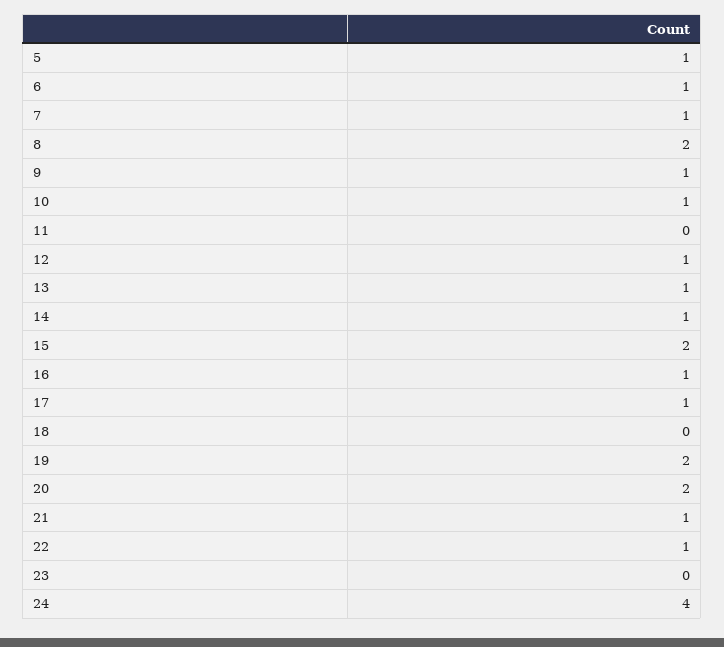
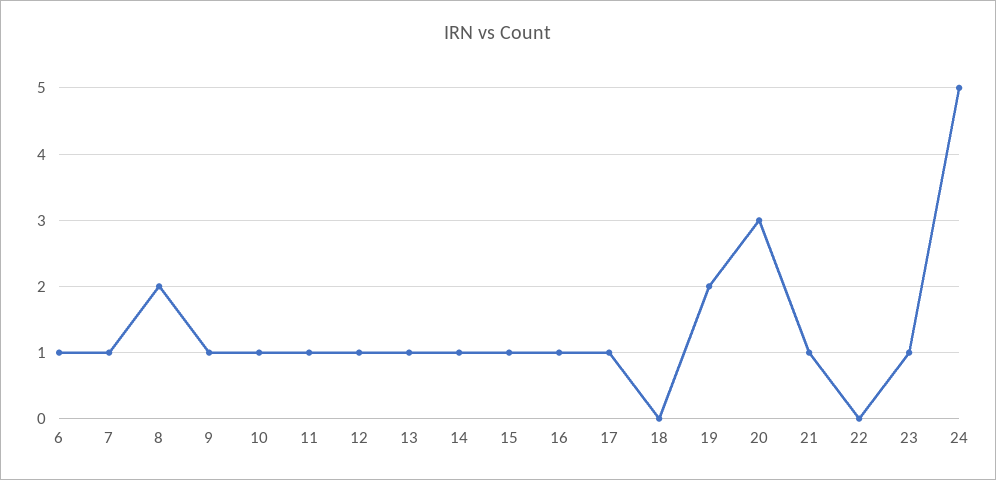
  {
-   "5": 1,
    "6": 1,
    "7": 1,
    "8": 2,
    "9": 1,
    "10": 1,
-   "11": 0,
+   "11": 1,
    "12": 1,
    "13": 1,
    "14": 1,
-   "15": 2,
+   "15": 1,
    "16": 1,
    "17": 1,
    "18": 0,
    "19": 2,
-   "20": 2,
+   "20": 3,
    "21": 1,
-   "22": 1,
+   "22": 0,
-   "23": 0,
+   "23": 1,
-   "24": 4
+   "24": 5
  }

